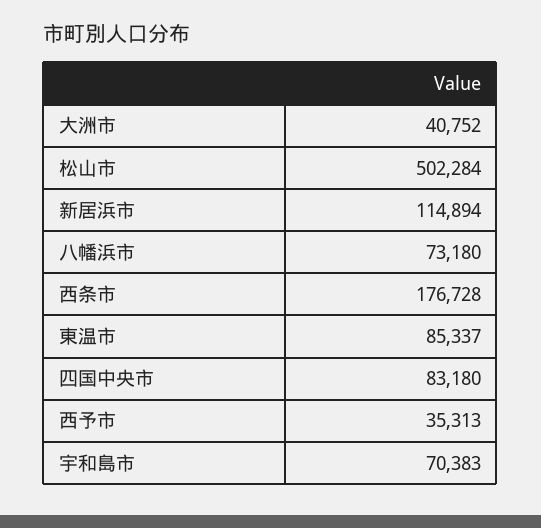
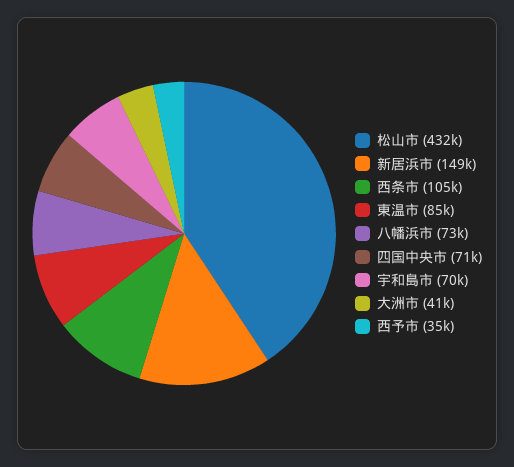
  {
    "大洲市": 40752,
-   "松山市": 502284,
+   "松山市": 432000,
-   "新居浜市": 114894,
+   "新居浜市": 149000,
    "八幡浜市": 73180,
-   "西条市": 176728,
+   "西条市": 105000,
    "東温市": 85337,
-   "四国中央市": 83180,
+   "四国中央市": 71000,
    "西予市": 35313,
    "宇和島市": 70383
  }

